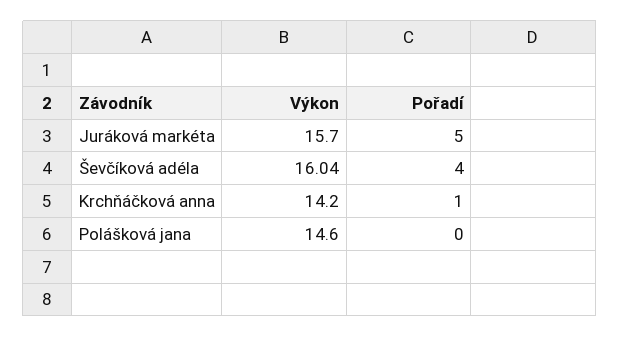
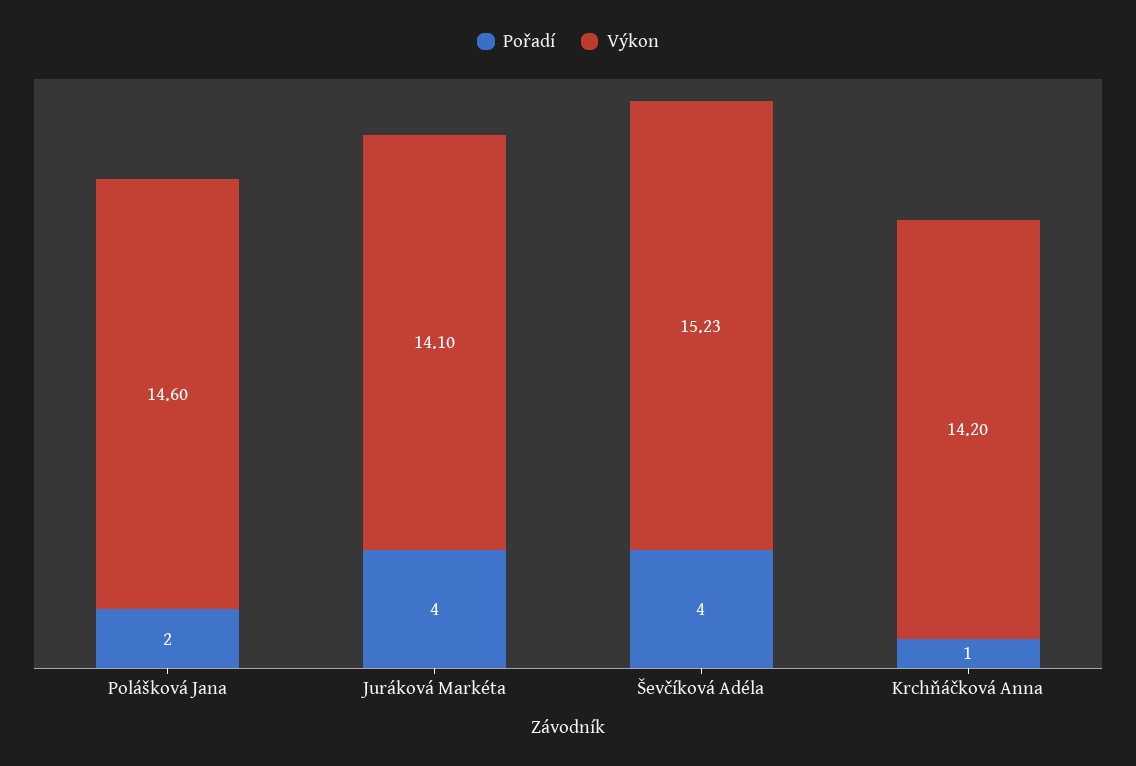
  {
    "Výkon": {
-     "Juráková markéta": 15.7,
+     "Juráková markéta": 14.1,
-     "Ševčíková adéla": 16.04,
+     "Ševčíková adéla": 15.23,
      "Krchňáčková anna": 14.2,
      "Polášková jana": 14.6
    },
    "Pořadí": {
-     "Juráková markéta": 5,
+     "Juráková markéta": 4,
      "Ševčíková adéla": 4,
      "Krchňáčková anna": 1,
-     "Polášková jana": 0
+     "Polášková jana": 2
    }
  }

